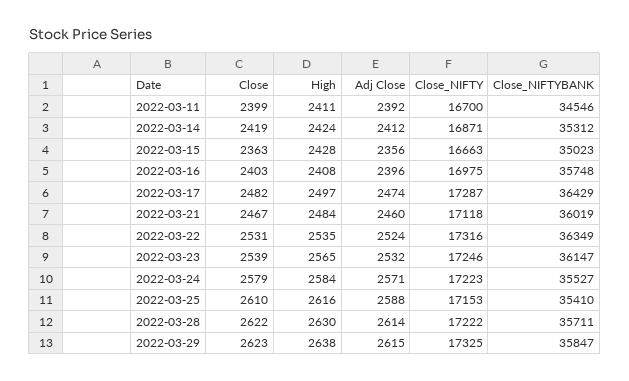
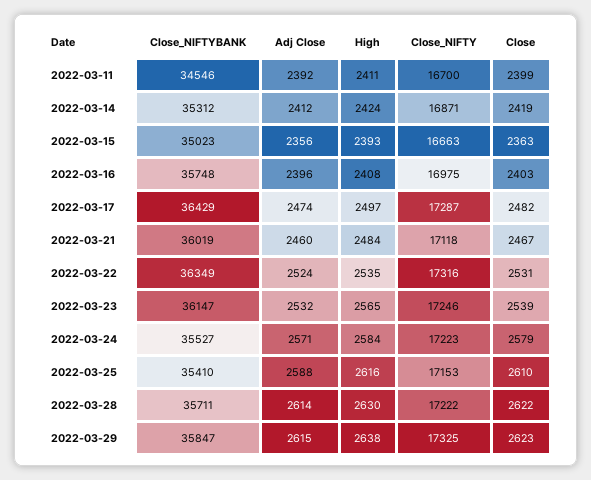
  {
    "Close": {
      "2022-03-11": 2399,
      "2022-03-14": 2419,
      "2022-03-15": 2363,
      "2022-03-16": 2403,
      "2022-03-17": 2482,
      "2022-03-21": 2467,
      "2022-03-22": 2531,
      "2022-03-23": 2539,
      "2022-03-24": 2579,
      "2022-03-25": 2610,
      "2022-03-28": 2622,
      "2022-03-29": 2623
    },
    "High": {
      "2022-03-11": 2411,
      "2022-03-14": 2424,
-     "2022-03-15": 2428,
+     "2022-03-15": 2393,
      "2022-03-16": 2408,
      "2022-03-17": 2497,
      "2022-03-21": 2484,
      "2022-03-22": 2535,
      "2022-03-23": 2565,
      "2022-03-24": 2584,
      "2022-03-25": 2616,
      "2022-03-28": 2630,
      "2022-03-29": 2638
    },
    "Adj Close": {
      "2022-03-11": 2392,
      "2022-03-14": 2412,
      "2022-03-15": 2356,
      "2022-03-16": 2396,
      "2022-03-17": 2474,
      "2022-03-21": 2460,
      "2022-03-22": 2524,
      "2022-03-23": 2532,
      "2022-03-24": 2571,
      "2022-03-25": 2588,
      "2022-03-28": 2614,
      "2022-03-29": 2615
    },
    "Close_NIFTY": {
      "2022-03-11": 16700,
      "2022-03-14": 16871,
      "2022-03-15": 16663,
      "2022-03-16": 16975,
      "2022-03-17": 17287,
      "2022-03-21": 17118,
      "2022-03-22": 17316,
      "2022-03-23": 17246,
      "2022-03-24": 17223,
      "2022-03-25": 17153,
      "2022-03-28": 17222,
      "2022-03-29": 17325
    },
    "Close_NIFTYBANK": {
      "2022-03-11": 34546,
      "2022-03-14": 35312,
      "2022-03-15": 35023,
      "2022-03-16": 35748,
      "2022-03-17": 36429,
      "2022-03-21": 36019,
      "2022-03-22": 36349,
      "2022-03-23": 36147,
      "2022-03-24": 35527,
      "2022-03-25": 35410,
      "2022-03-28": 35711,
      "2022-03-29": 35847
    }
  }

